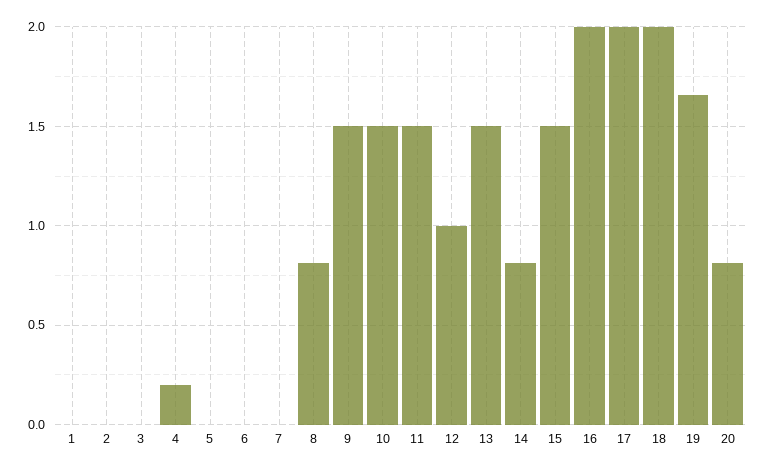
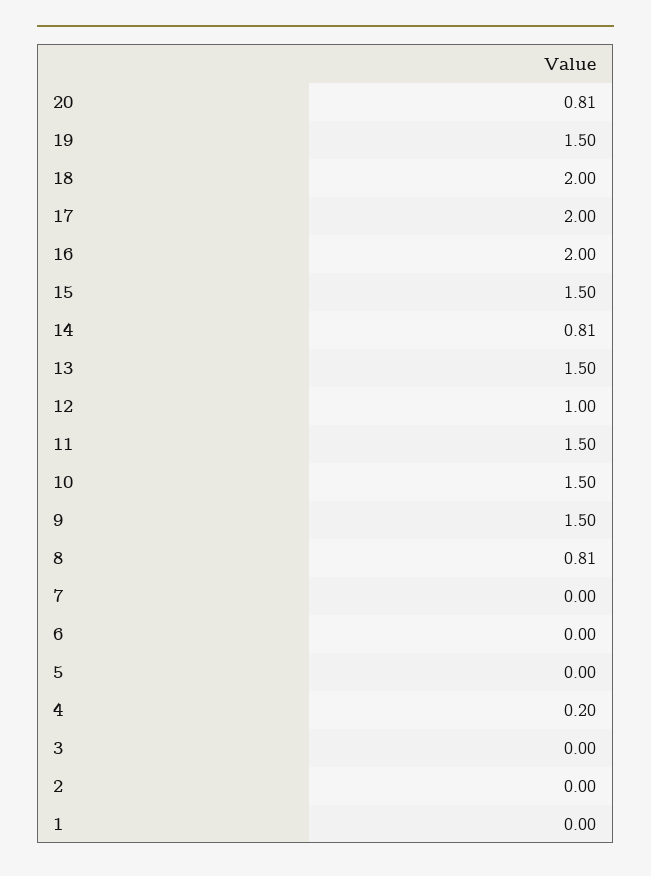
  {
    "1": 0,
    "2": 0,
    "3": 0,
    "4": 0.2,
    "5": 0,
    "6": 0,
    "7": 0,
    "8": 0.81,
    "9": 1.5,
    "10": 1.5,
    "11": 1.5,
    "12": 1,
    "13": 1.5,
    "14": 0.81,
    "15": 1.5,
    "16": 2,
    "17": 2,
    "18": 2,
-   "19": 1.65,
+   "19": 1.5,
    "20": 0.81
  }

